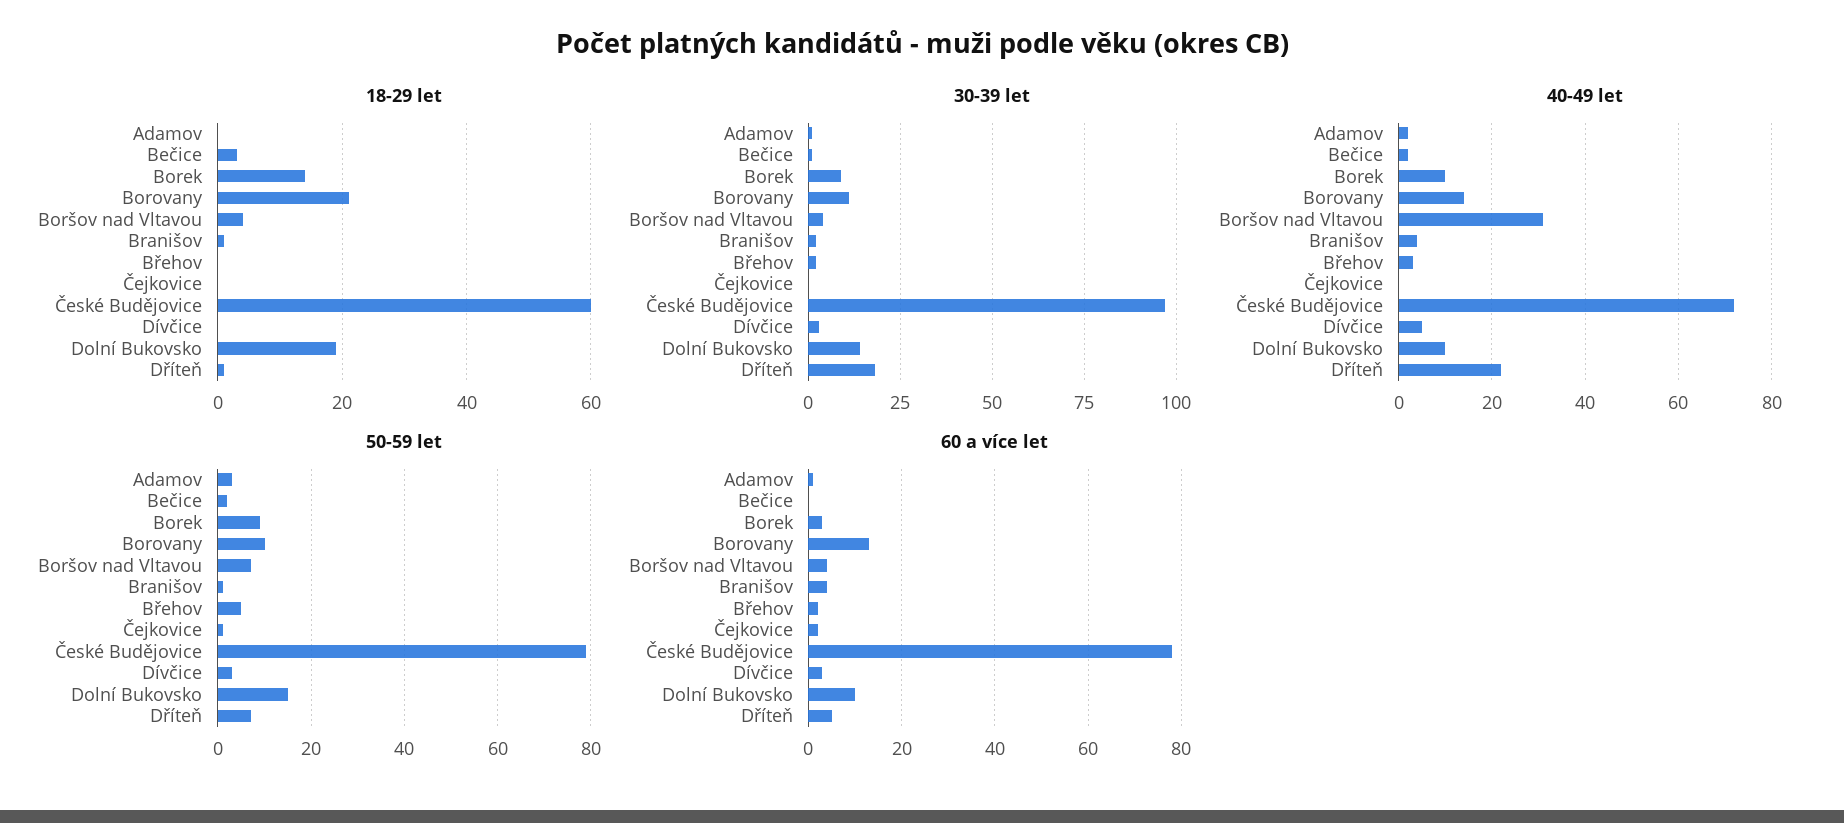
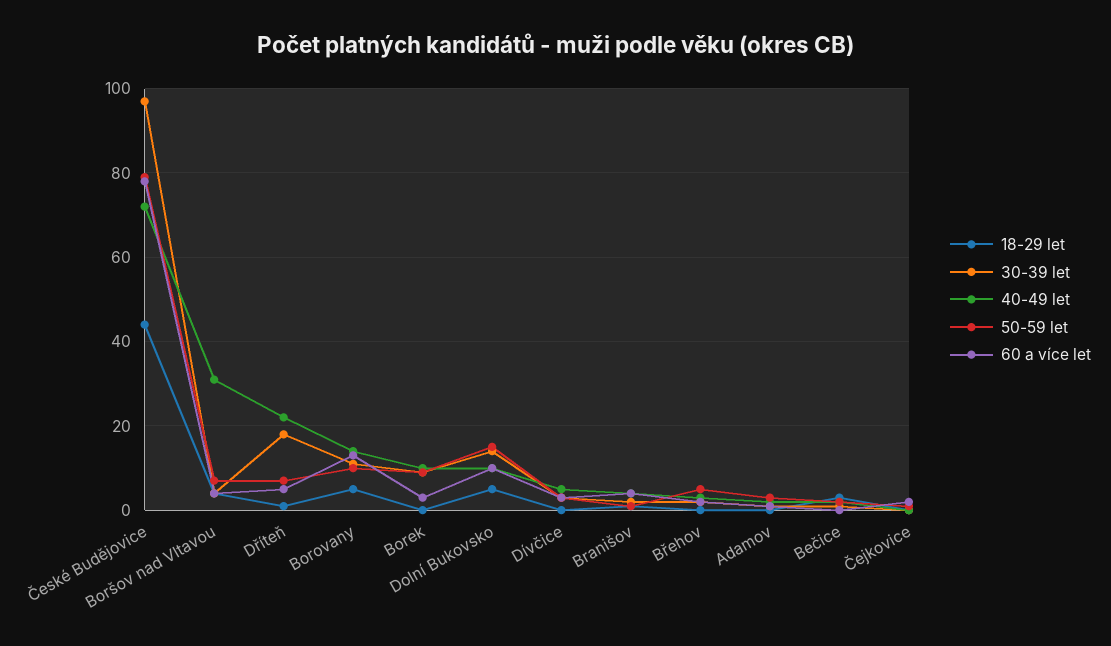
  {
    "18-29 let": {
      "Adamov": 0,
      "Bečice": 5,
-     "Borek": 15,
+     "Borek": 0,
-     "Borovany": 20,
+     "Borovany": 5,
      "Boršov nad Vltavou": 5,
      "Branišov": 0,
      "Břehov": 0,
      "Čejkovice": 0,
-     "České Budějovice": 60,
+     "České Budějovice": 45,
      "Dívčice": 0,
-     "Dolní Bukovsko": 20,
+     "Dolní Bukovsko": 5,
      "Dříteň": 0
    },
    "30-39 let": {
      "Adamov": 0,
      "Bečice": 0,
      "Borek": 10,
      "Borovany": 10,
      "Boršov nad Vltavou": 5,
      "Branišov": 0,
      "Břehov": 0,
      "Čejkovice": 0,
      "České Budějovice": 95,
      "Dívčice": 5,
      "Dolní Bukovsko": 15,
      "Dříteň": 20
    },
    "40-49 let": {
      "Adamov": 0,
      "Bečice": 0,
      "Borek": 10,
      "Borovany": 15,
      "Boršov nad Vltavou": 30,
      "Branišov": 5,
      "Břehov": 5,
      "Čejkovice": 0,
      "České Budějovice": 70,
      "Dívčice": 5,
      "Dolní Bukovsko": 10,
      "Dříteň": 20
    },
    "50-59 let": {
      "Adamov": 5,
      "Bečice": 0,
      "Borek": 10,
      "Borovany": 10,
      "Boršov nad Vltavou": 5,
      "Branišov": 0,
      "Břehov": 5,
      "Čejkovice": 0,
      "České Budějovice": 80,
      "Dívčice": 5,
      "Dolní Bukovsko": 15,
      "Dříteň": 5
    },
    "60 a více let": {
      "Adamov": 0,
      "Bečice": 0,
      "Borek": 5,
      "Borovany": 15,
      "Boršov nad Vltavou": 5,
      "Branišov": 5,
      "Břehov": 0,
      "Čejkovice": 0,
      "České Budějovice": 80,
      "Dívčice": 5,
      "Dolní Bukovsko": 10,
      "Dříteň": 5
    }
  }

